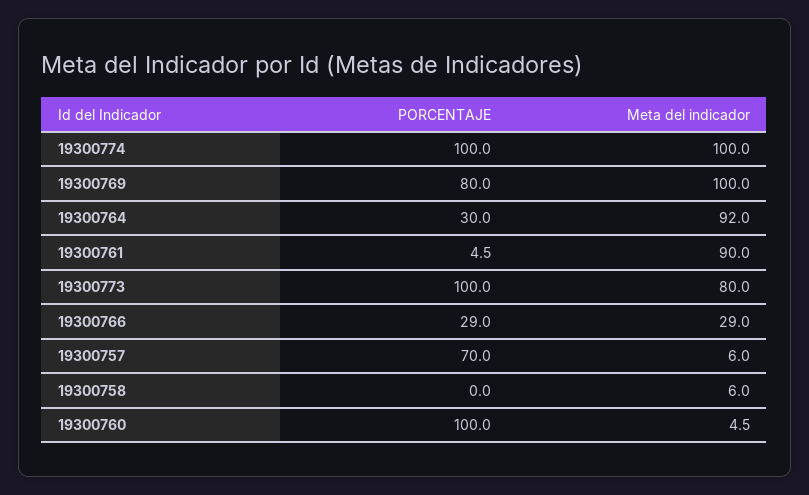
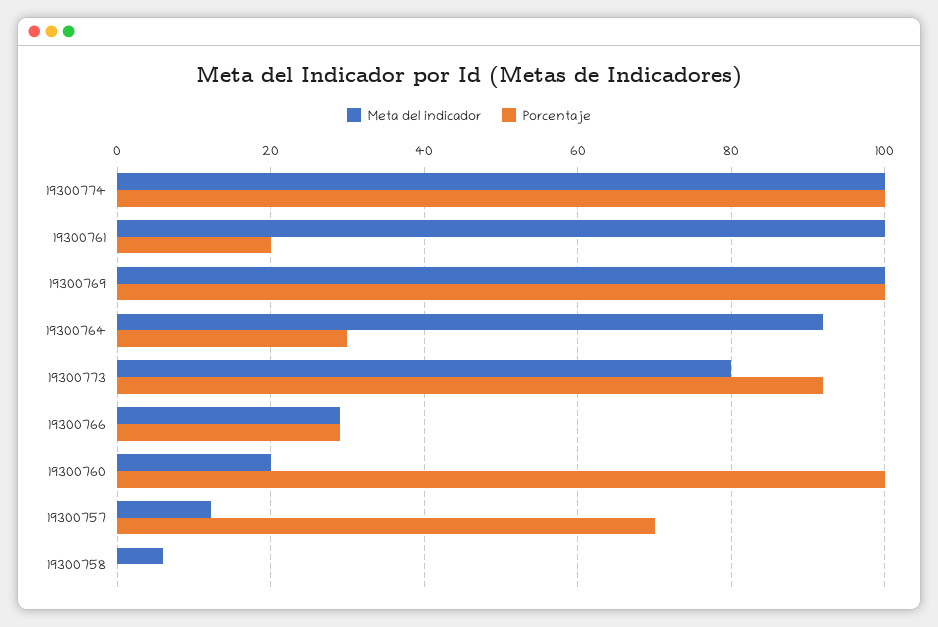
  {
    "PORCENTAJE": {
      "19300774": 100,
-     "19300769": 80,
+     "19300769": 100,
      "19300764": 30,
-     "19300761": 4.5,
+     "19300761": 20,
-     "19300773": 100,
+     "19300773": 92,
      "19300766": 29,
      "19300757": 70,
      "19300758": 0,
      "19300760": 100
    },
    "Meta del indicador": {
      "19300774": 100,
      "19300769": 100,
      "19300764": 92,
-     "19300761": 90,
+     "19300761": 100,
      "19300773": 80,
      "19300766": 29,
-     "19300757": 6,
+     "19300757": 12,
      "19300758": 6,
-     "19300760": 4.5
+     "19300760": 20
    }
  }

